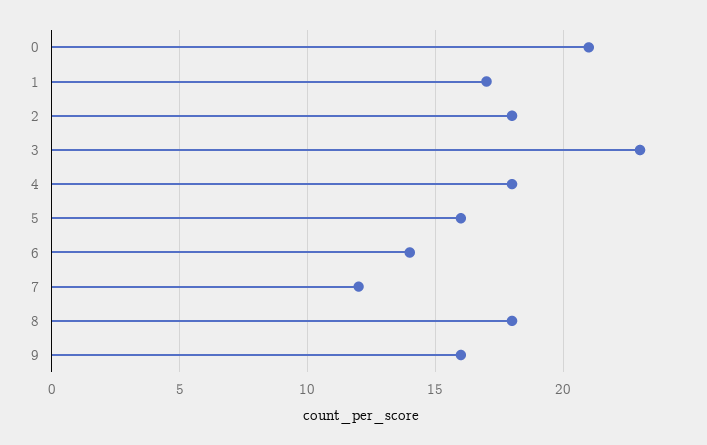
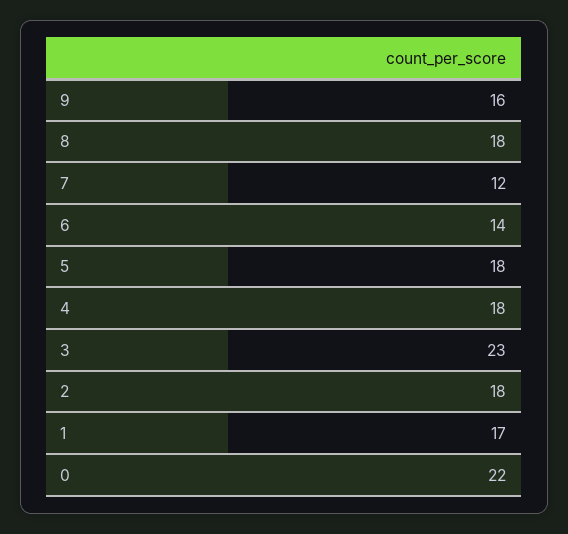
  {
-   "0": 21,
+   "0": 22,
    "1": 17,
    "2": 18,
    "3": 23,
    "4": 18,
-   "5": 16,
+   "5": 18,
    "6": 14,
    "7": 12,
    "8": 18,
    "9": 16
  }

